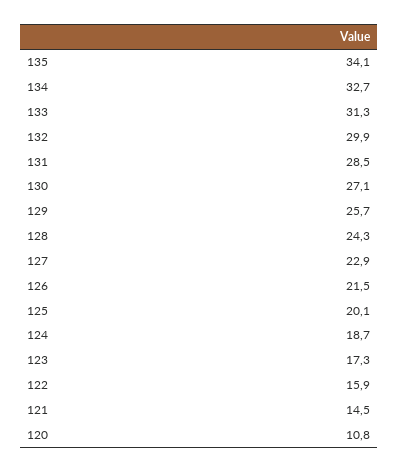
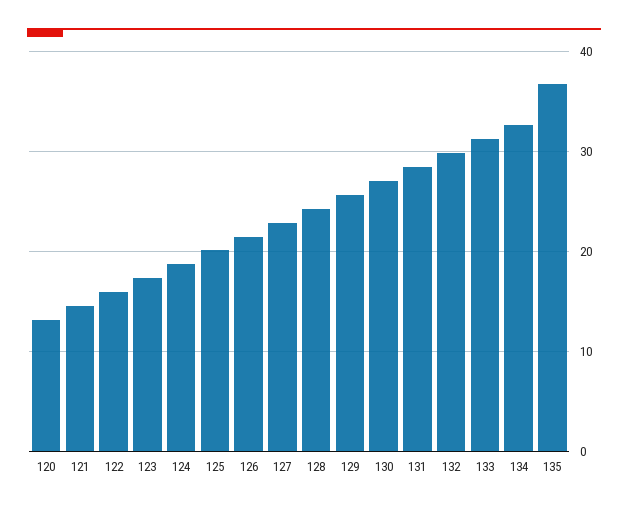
  {
-   "135": 34.1,
+   "135": 37,
    "134": 32.7,
    "133": 31.3,
    "132": 29.9,
    "131": 28.5,
    "130": 27.1,
    "129": 25.7,
    "128": 24.3,
    "127": 22.9,
    "126": 21.5,
    "125": 20.1,
    "124": 18.7,
    "123": 17.3,
    "122": 15.9,
    "121": 14.5,
-   "120": 10.8
+   "120": 13
  }

